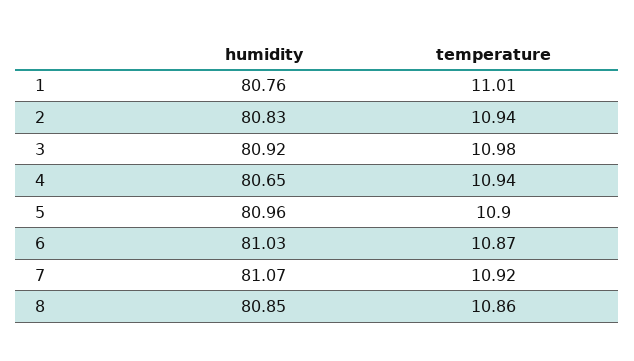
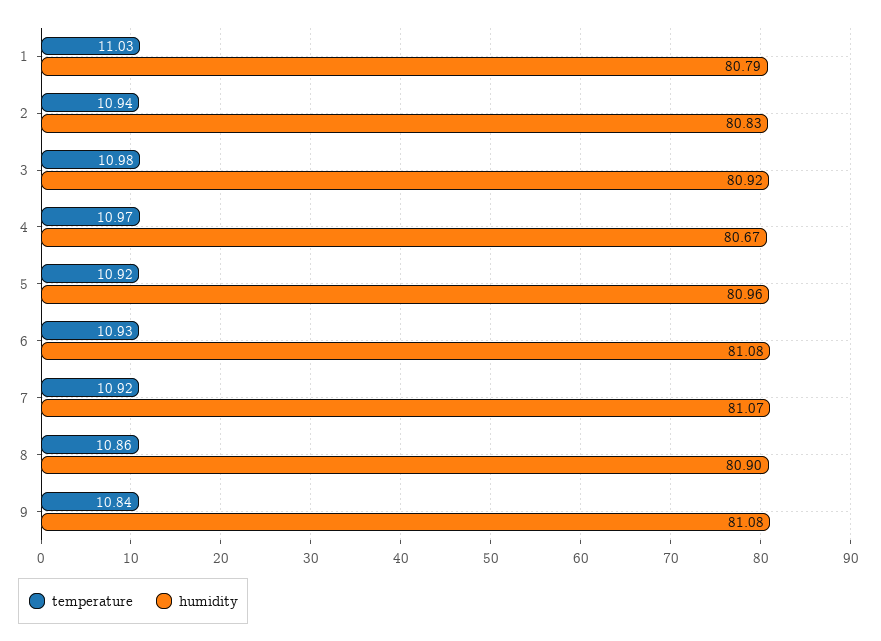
  {
    "humidity": {
-     "1": 80.76,
+     "1": 80.79,
      "2": 80.83,
      "3": 80.92,
-     "4": 80.65,
+     "4": 80.67,
      "5": 80.96,
-     "6": 81.03,
+     "6": 81.08,
      "7": 81.07,
-     "8": 80.85
+     "8": 80.9,
+     "9": 81.08
    },
    "temperature": {
-     "1": 11.01,
+     "1": 11.03,
      "2": 10.94,
      "3": 10.98,
-     "4": 10.94,
+     "4": 10.97,
-     "5": 10.9,
+     "5": 10.92,
-     "6": 10.87,
+     "6": 10.93,
      "7": 10.92,
-     "8": 10.86
+     "8": 10.86,
+     "9": 10.84
    }
  }

